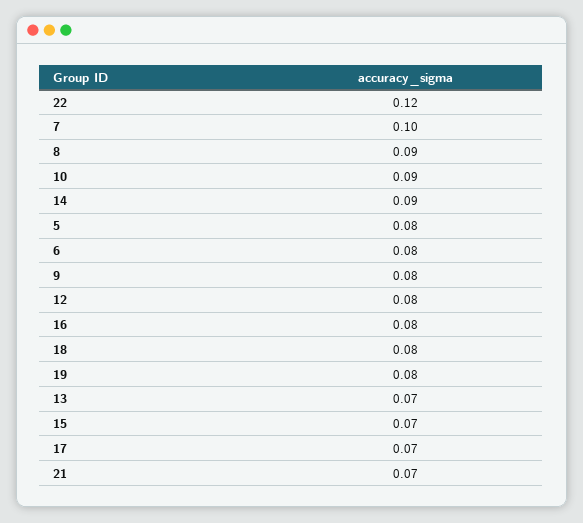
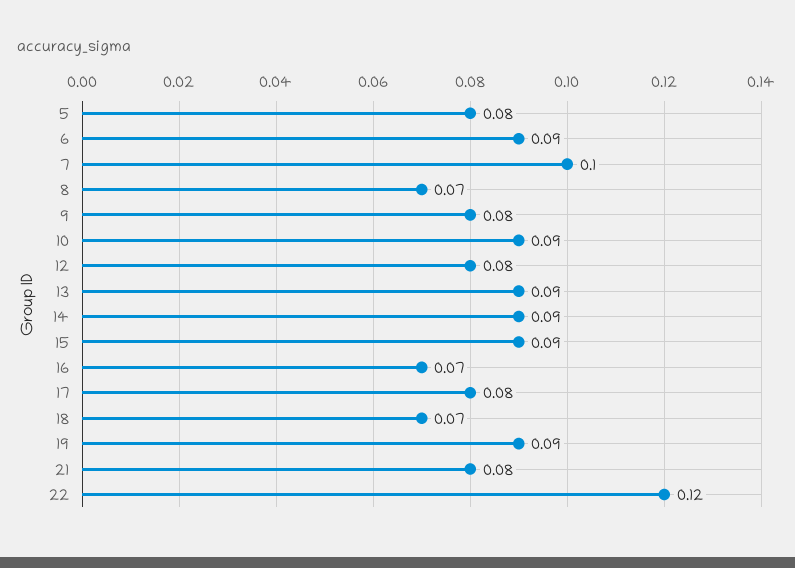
  {
    "22": 0.12,
    "7": 0.1,
-   "8": 0.09,
+   "8": 0.07,
    "10": 0.09,
    "14": 0.09,
    "5": 0.08,
-   "6": 0.08,
+   "6": 0.09,
    "9": 0.08,
    "12": 0.08,
-   "16": 0.08,
+   "16": 0.07,
-   "18": 0.08,
+   "18": 0.07,
-   "19": 0.08,
+   "19": 0.09,
-   "13": 0.07,
+   "13": 0.09,
-   "15": 0.07,
+   "15": 0.09,
-   "17": 0.07,
+   "17": 0.08,
-   "21": 0.07
+   "21": 0.08
  }

